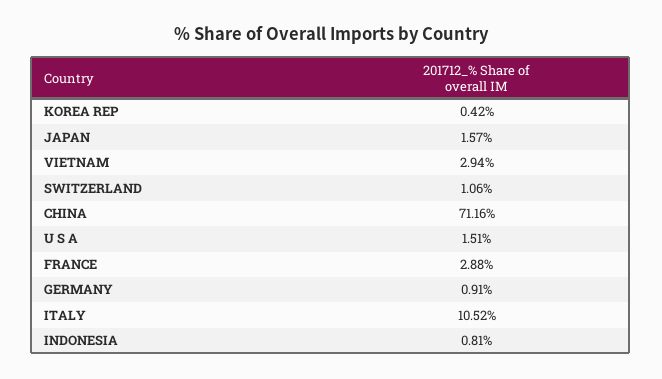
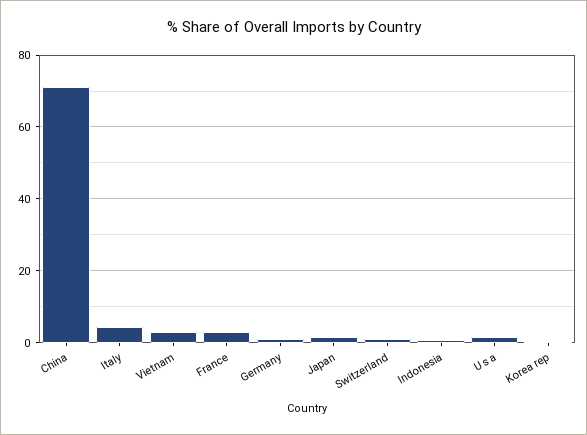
  {
    "KOREA REP": 0.42,
    "JAPAN": 1.57,
    "VIETNAM": 2.94,
    "SWITZERLAND": 1.06,
    "CHINA": 71.16,
    "U S A": 1.51,
    "FRANCE": 2.88,
    "GERMANY": 0.91,
-   "ITALY": 10.52,
+   "ITALY": 4,
    "INDONESIA": 0.81
  }

